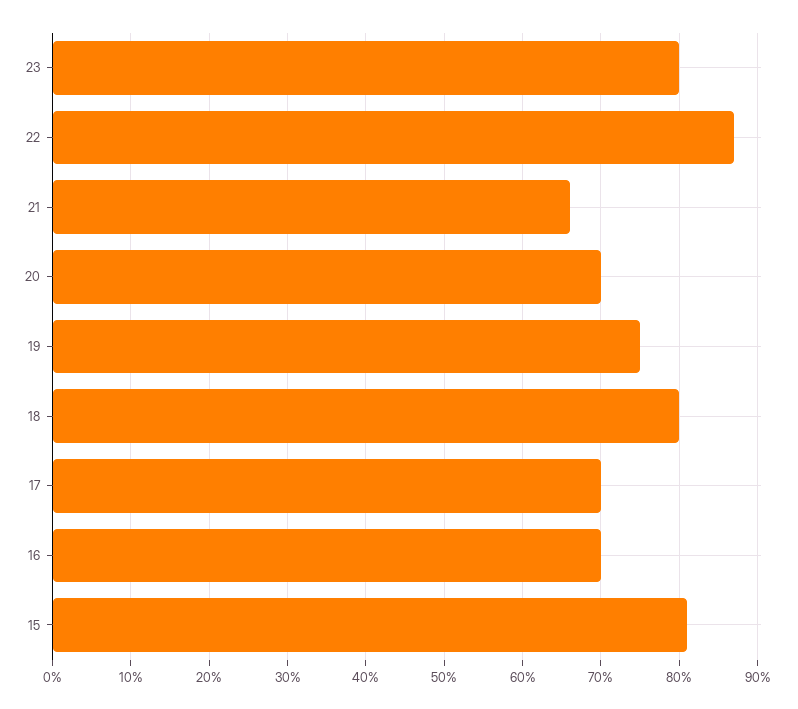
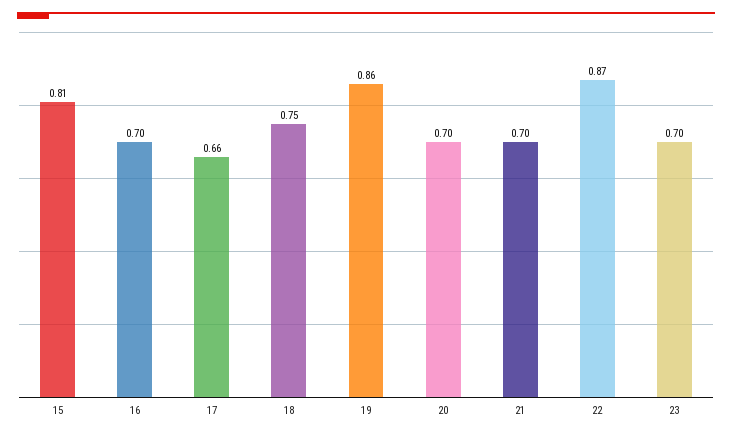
  {
-   "23": 0.8,
+   "23": 0.7,
    "22": 0.87,
-   "21": 0.66,
+   "21": 0.7,
    "20": 0.7,
-   "19": 0.75,
+   "19": 0.86,
-   "18": 0.8,
+   "18": 0.75,
-   "17": 0.7,
+   "17": 0.66,
    "16": 0.7,
    "15": 0.81
  }

